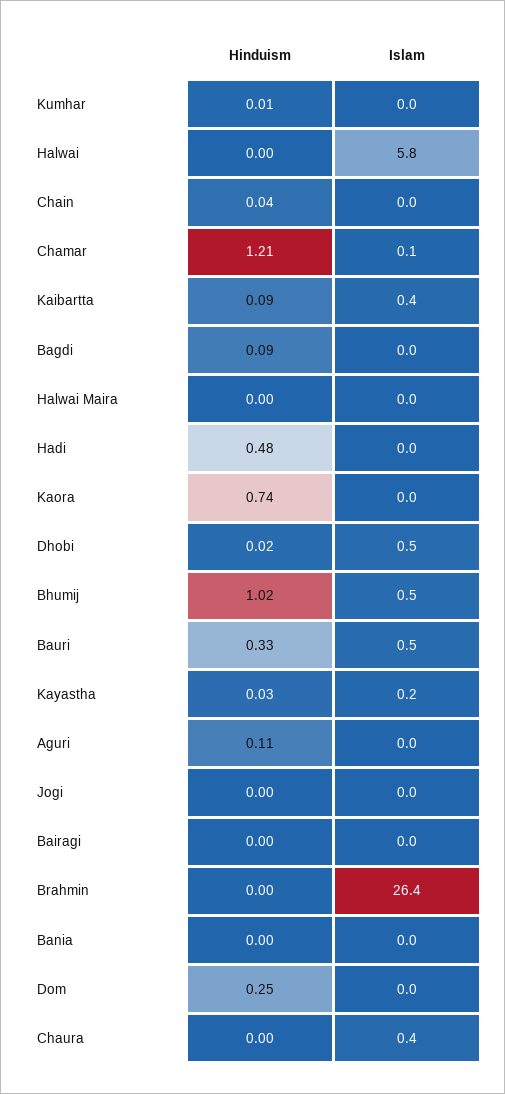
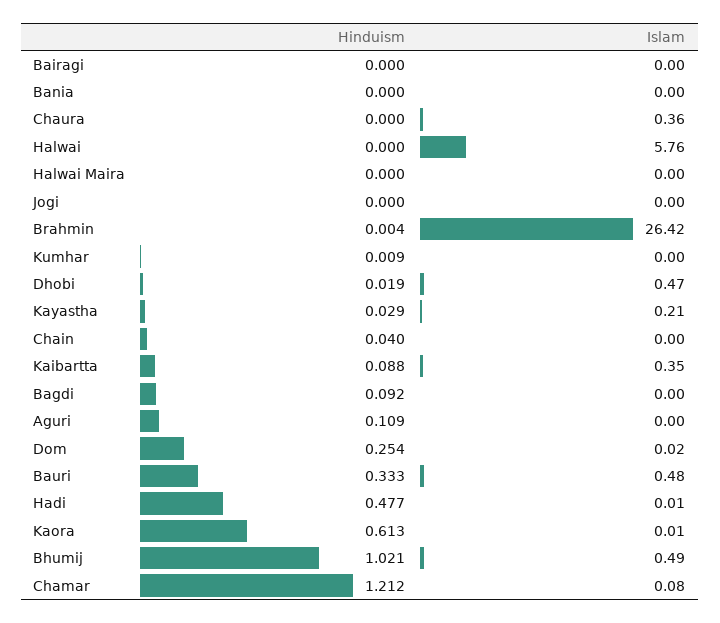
  {
    "Hinduism": {
      "Kumhar": 0.009,
      "Halwai": 0,
      "Chain": 0.04,
      "Chamar": 1.212,
      "Kaibartta": 0.088,
      "Bagdi": 0.092,
      "Halwai Maira": 0,
      "Hadi": 0.477,
-     "Kaora": 0.74,
+     "Kaora": 0.613,
      "Dhobi": 0.019,
      "Bhumij": 1.021,
      "Bauri": 0.333,
      "Kayastha": 0.029,
      "Aguri": 0.109,
      "Jogi": 0,
      "Bairagi": 0,
      "Brahmin": 0.004,
      "Bania": 0,
      "Dom": 0.254,
      "Chaura": 0
    },
    "Islam": {
      "Kumhar": 0,
      "Halwai": 5.76,
      "Chain": 0,
      "Chamar": 0.08,
      "Kaibartta": 0.35,
      "Bagdi": 0,
      "Halwai Maira": 0,
      "Hadi": 0.01,
      "Kaora": 0.01,
      "Dhobi": 0.47,
      "Bhumij": 0.49,
      "Bauri": 0.48,
      "Kayastha": 0.21,
      "Aguri": 0,
      "Jogi": 0,
      "Bairagi": 0,
      "Brahmin": 26.42,
      "Bania": 0,
      "Dom": 0.02,
      "Chaura": 0.36
    }
  }

